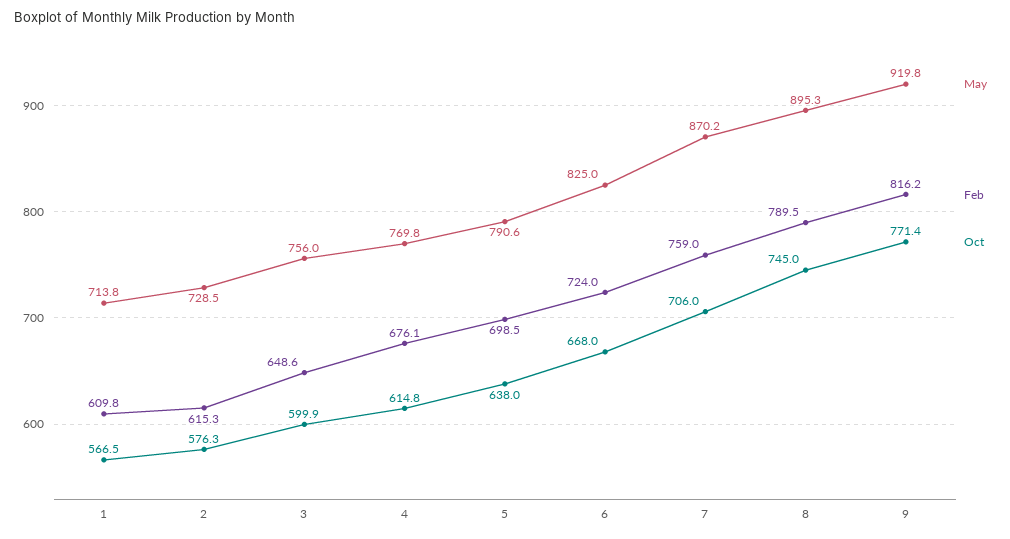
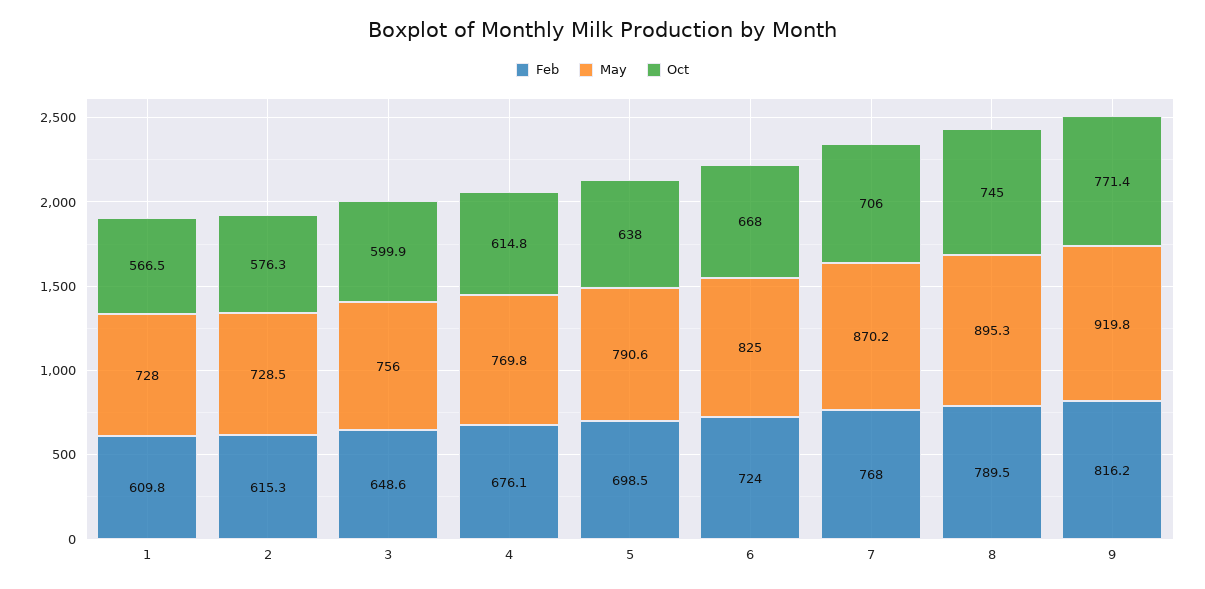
  {
    "May": {
-     "1": 713.8,
+     "1": 728,
      "2": 728.5,
      "3": 756,
      "4": 769.8,
      "5": 790.6,
      "6": 825,
      "7": 870.2,
      "8": 895.3,
      "9": 919.8
    },
    "Feb": {
      "1": 609.8,
      "2": 615.3,
      "3": 648.6,
      "4": 676.1,
      "5": 698.5,
      "6": 724,
-     "7": 759,
+     "7": 768,
      "8": 789.5,
      "9": 816.2
    },
    "Oct": {
      "1": 566.5,
      "2": 576.3,
      "3": 599.9,
      "4": 614.8,
      "5": 638,
      "6": 668,
      "7": 706,
      "8": 745,
      "9": 771.4
    }
  }

